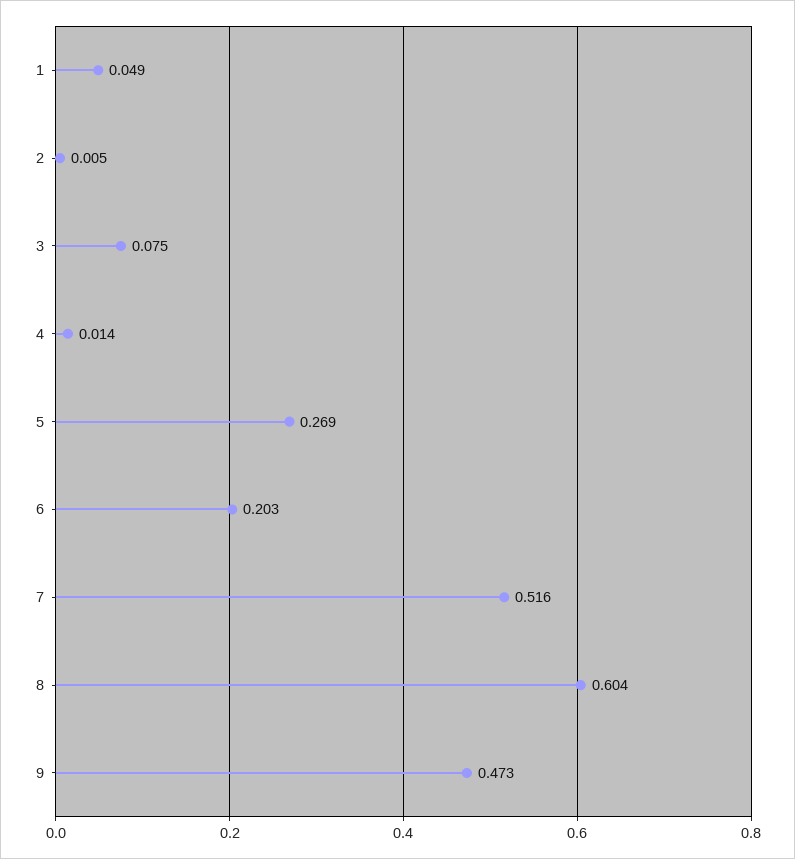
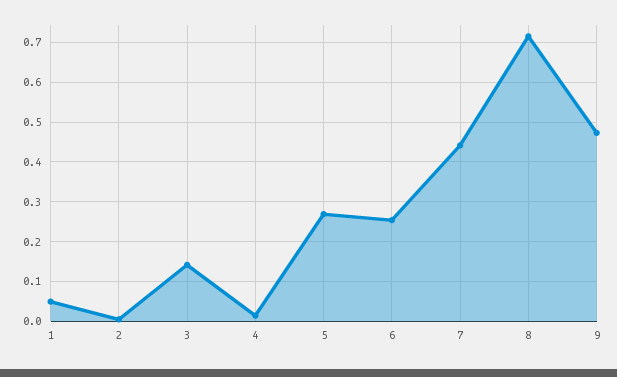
  {
    "1": 0.049,
    "2": 0.005,
-   "3": 0.075,
+   "3": 0.14,
    "4": 0.014,
    "5": 0.269,
-   "6": 0.203,
+   "6": 0.26,
-   "7": 0.516,
+   "7": 0.44,
-   "8": 0.604,
+   "8": 0.72,
    "9": 0.473
  }

